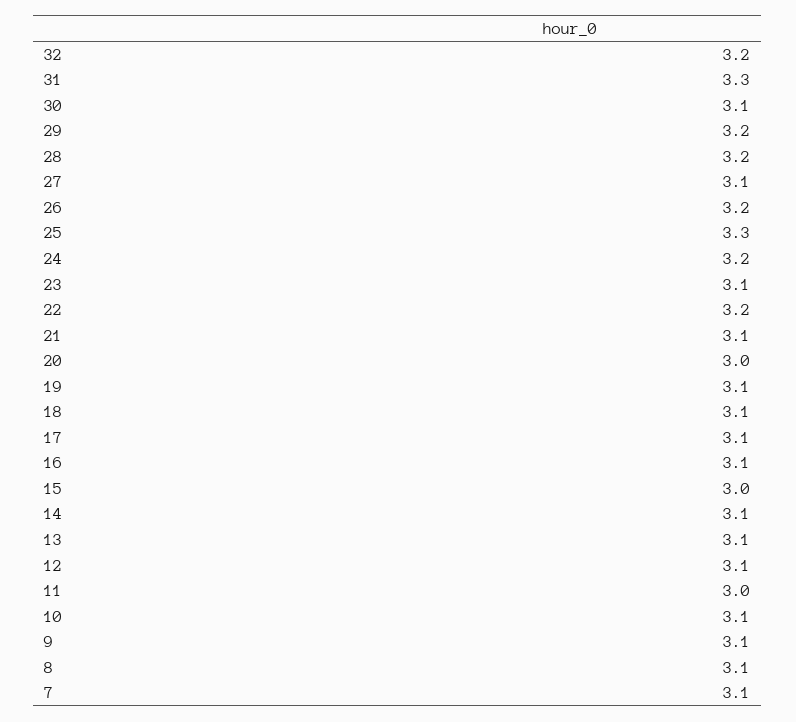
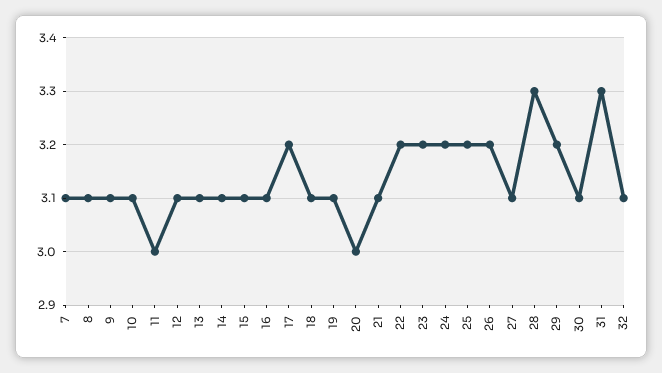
  {
-   "32": 3.2,
+   "32": 3.1,
    "31": 3.3,
    "30": 3.1,
    "29": 3.2,
-   "28": 3.2,
+   "28": 3.3,
    "27": 3.1,
    "26": 3.2,
-   "25": 3.3,
+   "25": 3.2,
    "24": 3.2,
-   "23": 3.1,
+   "23": 3.2,
    "22": 3.2,
    "21": 3.1,
    "20": 3,
    "19": 3.1,
    "18": 3.1,
-   "17": 3.1,
+   "17": 3.2,
    "16": 3.1,
-   "15": 3,
+   "15": 3.1,
    "14": 3.1,
    "13": 3.1,
    "12": 3.1,
    "11": 3,
    "10": 3.1,
    "9": 3.1,
    "8": 3.1,
    "7": 3.1
  }

